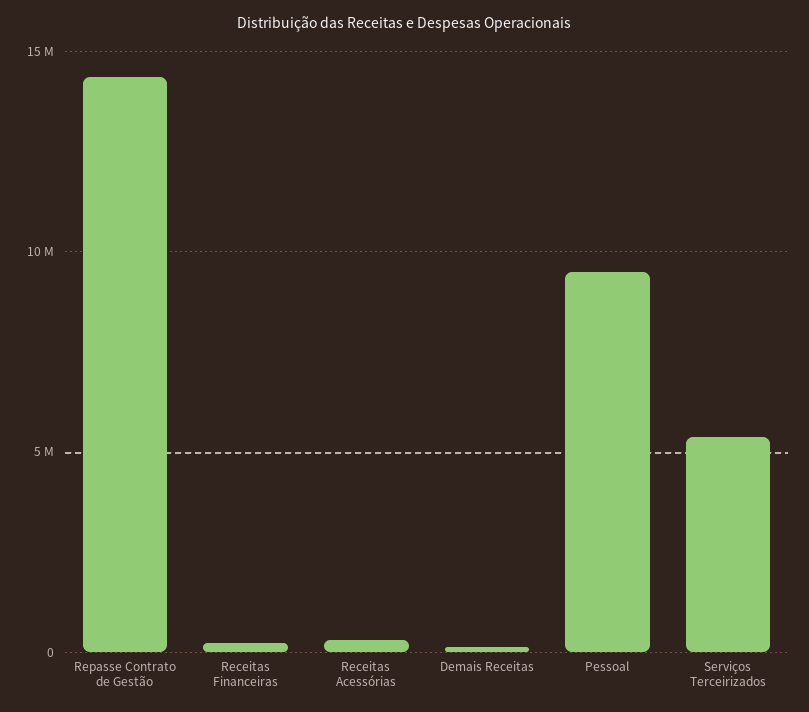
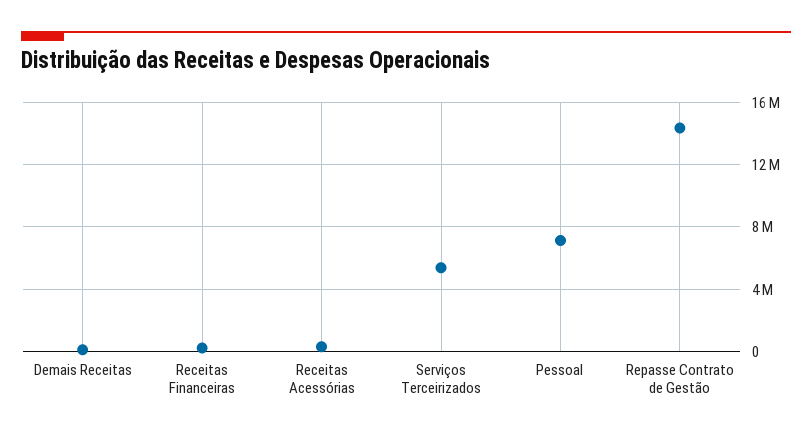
  {
    "Repasse Contrato de Gestão": 14500000,
    "Receitas Financeiras": 0,
    "Receitas Acessórias": 500000,
    "Demais Receitas": 0,
-   "Pessoal": 9500000,
+   "Pessoal": 7000000,
    "Serviços Terceirizados": 5500000
  }

